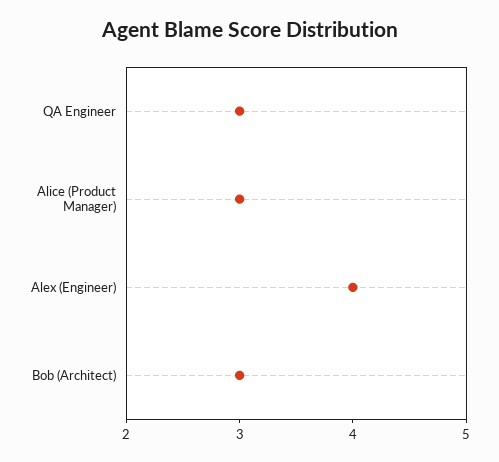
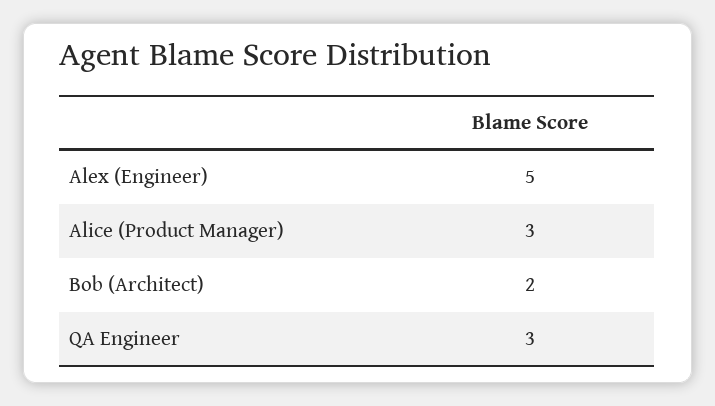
  {
    "QA Engineer": 3,
    "Alice (Product Manager)": 3,
-   "Alex (Engineer)": 4,
+   "Alex (Engineer)": 5,
-   "Bob (Architect)": 3
+   "Bob (Architect)": 2
  }

